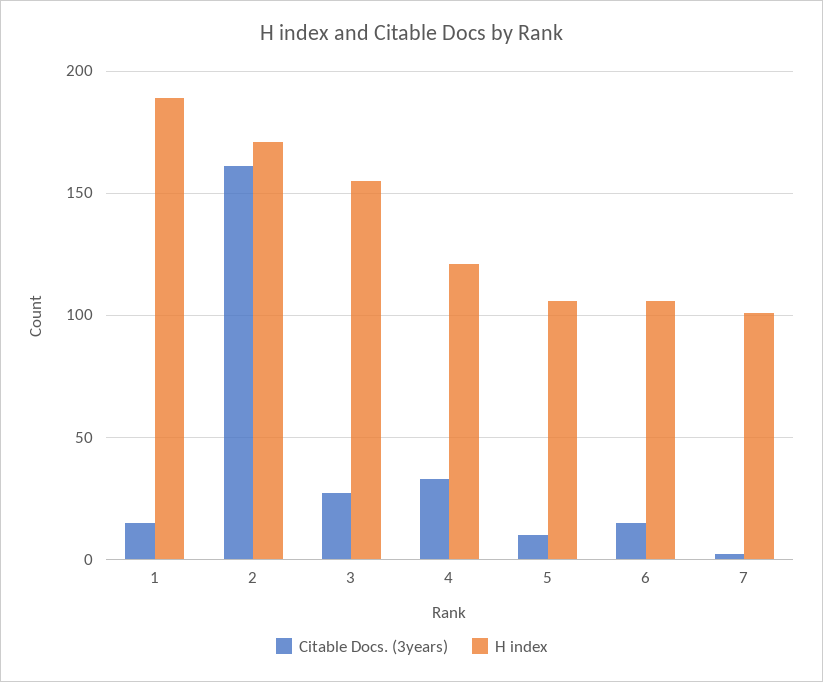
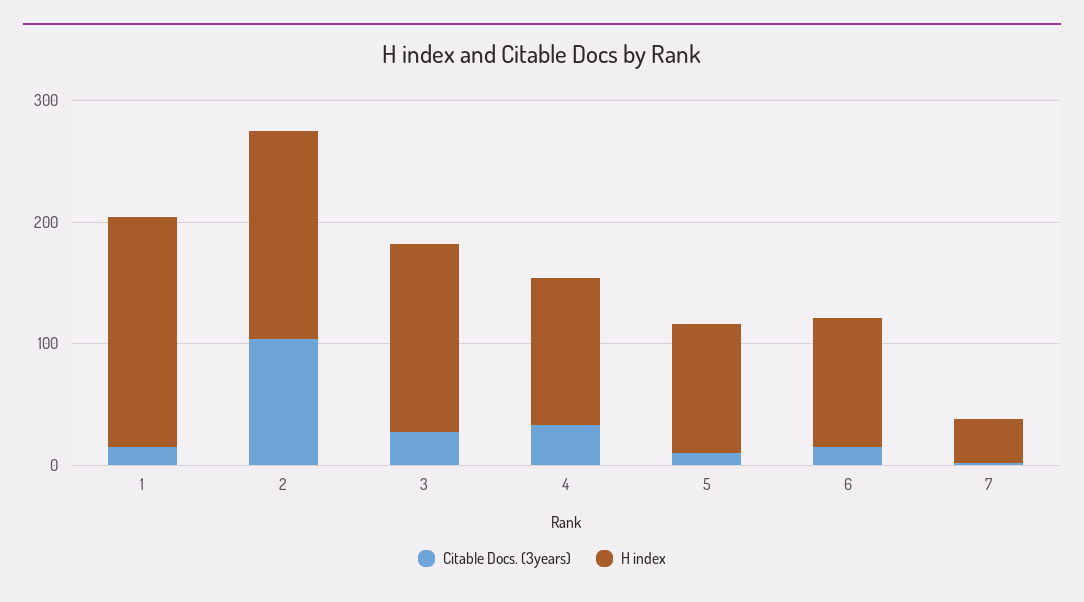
  {
    "Citable Docs. (3years)": {
      "1": 15,
-     "2": 160,
+     "2": 100,
      "3": 25,
      "4": 35,
      "5": 10,
      "6": 15,
      "7": 0
    },
    "H index": {
      "1": 190,
      "2": 170,
      "3": 155,
      "4": 120,
      "5": 105,
      "6": 105,
-     "7": 100
+     "7": 40
    }
  }

